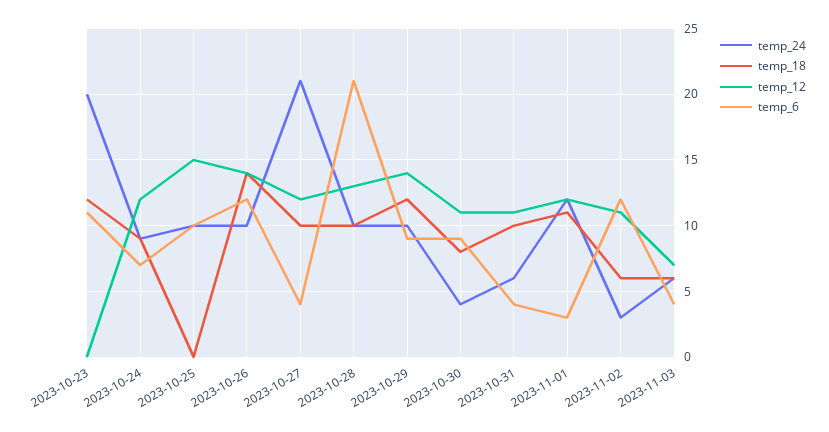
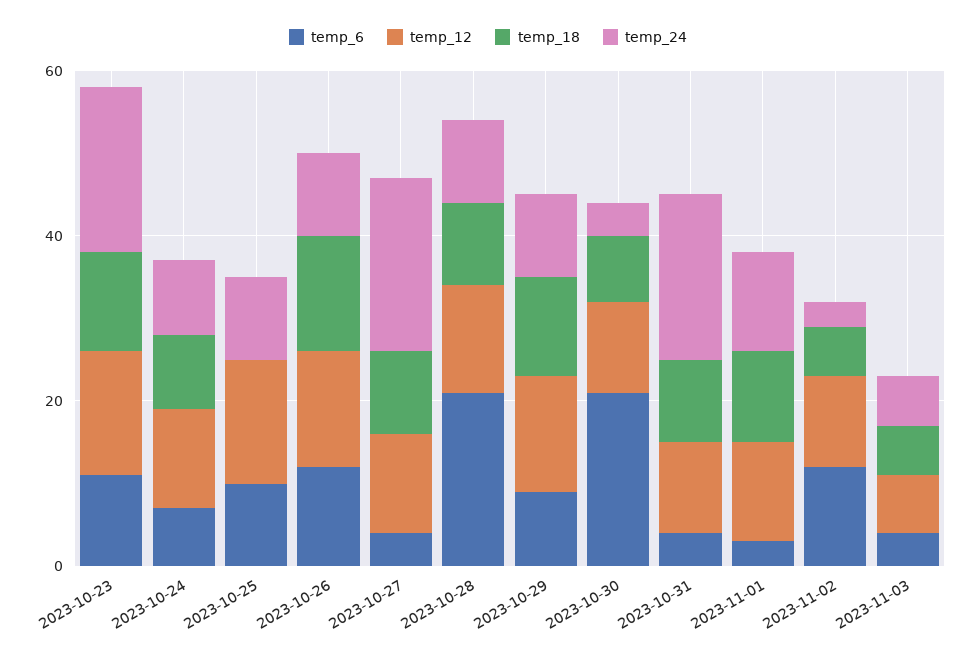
  {
    "temp_24": {
      "2023-10-23": 20,
      "2023-10-24": 9,
      "2023-10-25": 10,
      "2023-10-26": 10,
      "2023-10-27": 21,
      "2023-10-28": 10,
      "2023-10-29": 10,
      "2023-10-30": 4,
-     "2023-10-31": 6,
+     "2023-10-31": 20,
      "2023-11-01": 12,
      "2023-11-02": 3,
      "2023-11-03": 6
    },
    "temp_18": {
      "2023-10-23": 12,
      "2023-10-24": 9,
      "2023-10-25": 0,
      "2023-10-26": 14,
      "2023-10-27": 10,
      "2023-10-28": 10,
      "2023-10-29": 12,
      "2023-10-30": 8,
      "2023-10-31": 10,
      "2023-11-01": 11,
      "2023-11-02": 6,
      "2023-11-03": 6
    },
    "temp_12": {
-     "2023-10-23": 0,
+     "2023-10-23": 15,
      "2023-10-24": 12,
      "2023-10-25": 15,
      "2023-10-26": 14,
      "2023-10-27": 12,
      "2023-10-28": 13,
      "2023-10-29": 14,
      "2023-10-30": 11,
      "2023-10-31": 11,
      "2023-11-01": 12,
      "2023-11-02": 11,
      "2023-11-03": 7
    },
    "temp_6": {
      "2023-10-23": 11,
      "2023-10-24": 7,
      "2023-10-25": 10,
      "2023-10-26": 12,
      "2023-10-27": 4,
      "2023-10-28": 21,
      "2023-10-29": 9,
-     "2023-10-30": 9,
+     "2023-10-30": 20,
      "2023-10-31": 4,
      "2023-11-01": 3,
      "2023-11-02": 12,
      "2023-11-03": 4
    }
  }

